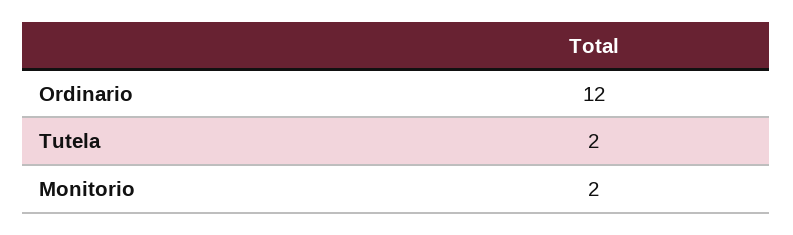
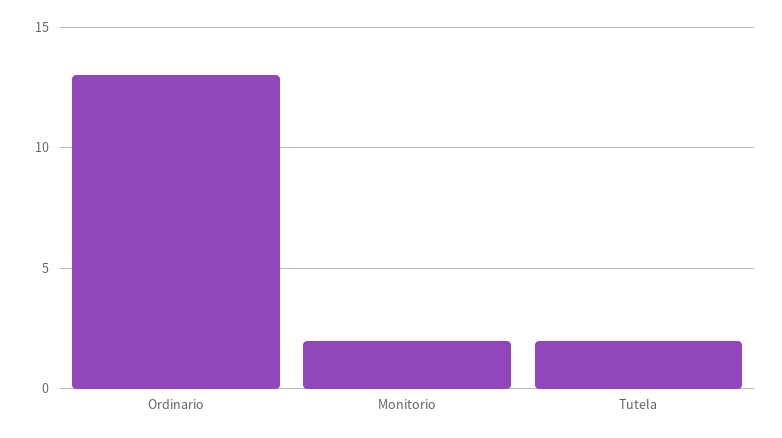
  {
-   "Ordinario": 12,
+   "Ordinario": 13,
    "Tutela": 2,
    "Monitorio": 2
  }

